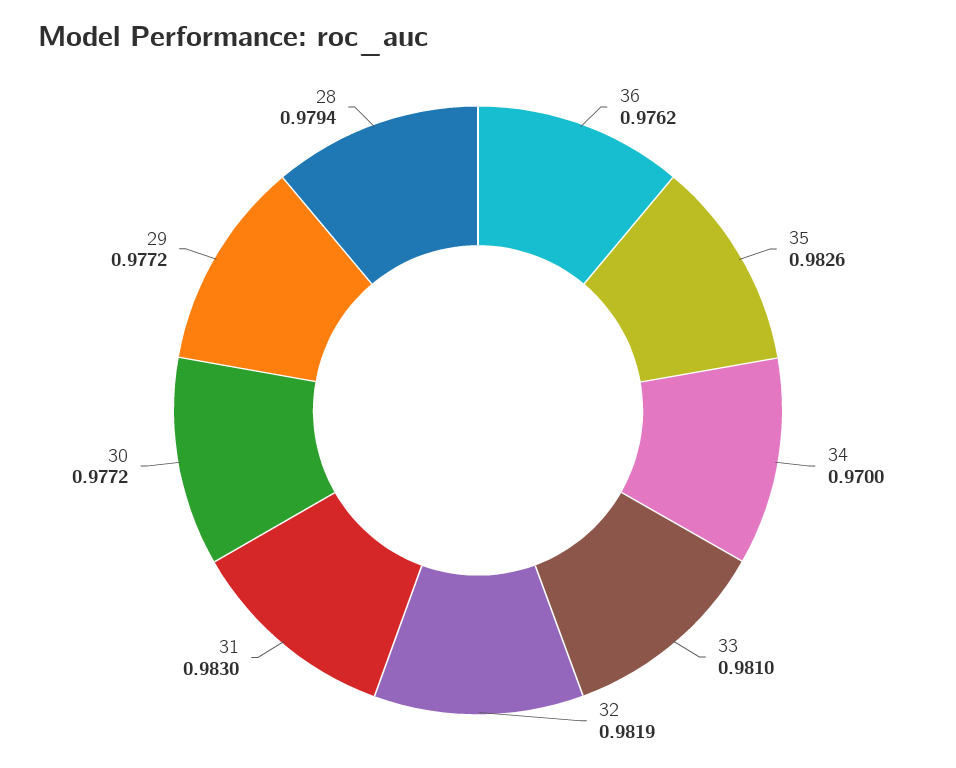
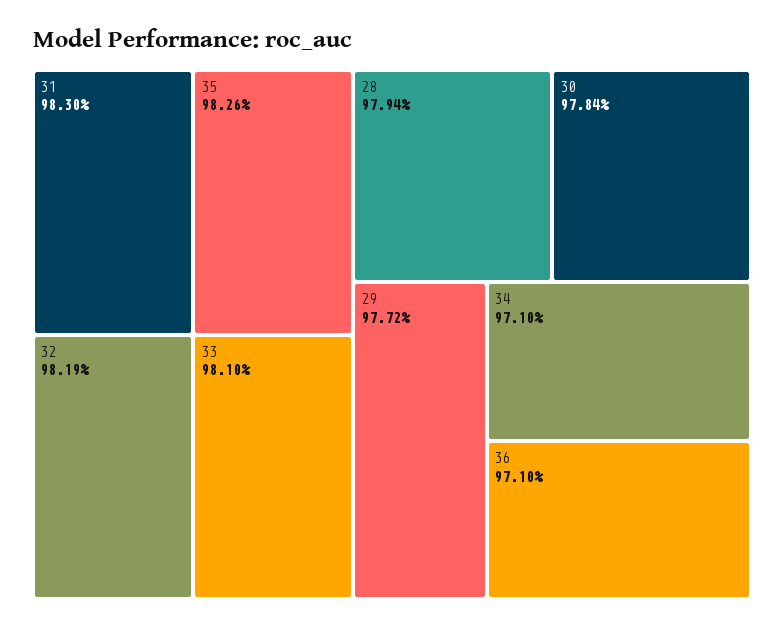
  {
-   "36": 0.9762,
+   "36": 0.971,
    "35": 0.9826,
-   "34": 0.97,
+   "34": 0.971,
    "33": 0.981,
    "32": 0.9819,
    "31": 0.983,
-   "30": 0.9772,
+   "30": 0.9784,
    "29": 0.9772,
    "28": 0.9794
  }

